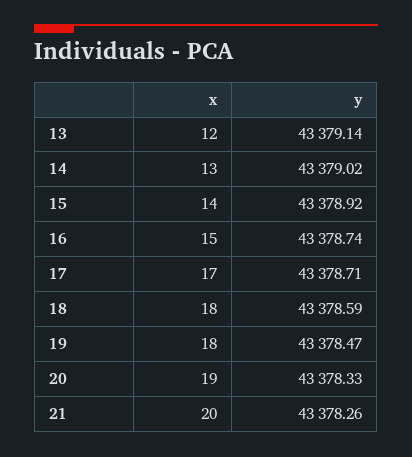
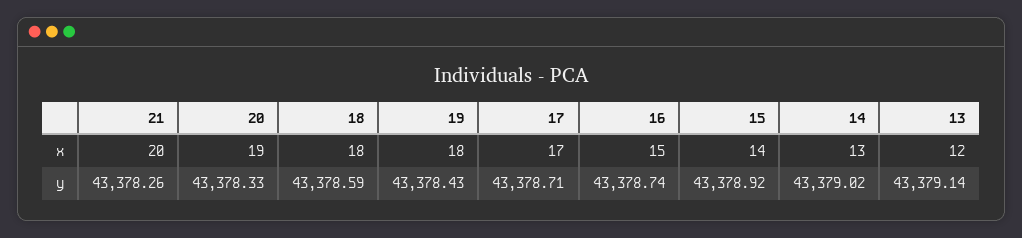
  {
    "x": {
      "13": 12,
      "14": 13,
      "15": 14,
      "16": 15,
      "17": 17,
      "18": 18,
      "19": 18,
      "20": 19,
      "21": 20
    },
    "y": {
      "13": 43379.14,
      "14": 43379.02,
      "15": 43378.92,
      "16": 43378.74,
      "17": 43378.71,
      "18": 43378.59,
-     "19": 43378.47,
+     "19": 43378.43,
      "20": 43378.33,
      "21": 43378.26
    }
  }

